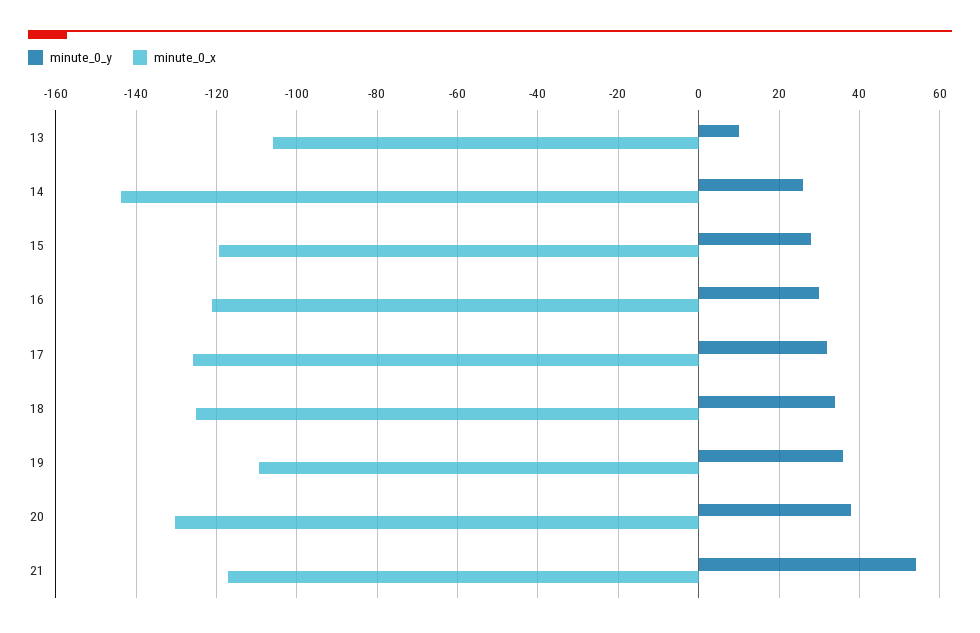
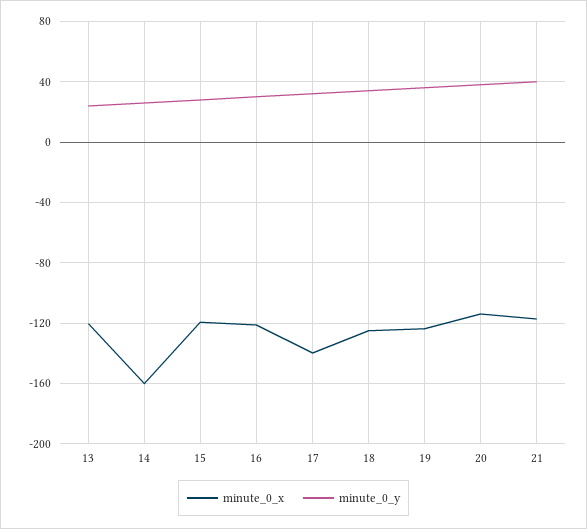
  {
    "minute_0_y": {
-     "13": 10,
+     "13": 25,
      "14": 26,
      "15": 28,
      "16": 30,
      "17": 32,
      "18": 34,
      "19": 36,
      "20": 38,
-     "21": 54
+     "21": 40
    },
    "minute_0_x": {
-     "13": -106,
+     "13": -120,
-     "14": -144,
+     "14": -160,
      "15": -120,
      "16": -122,
-     "17": -126,
+     "17": -140,
      "18": -126,
-     "19": -110,
+     "19": -125,
-     "20": -130,
+     "20": -115,
      "21": -118
    }
  }

